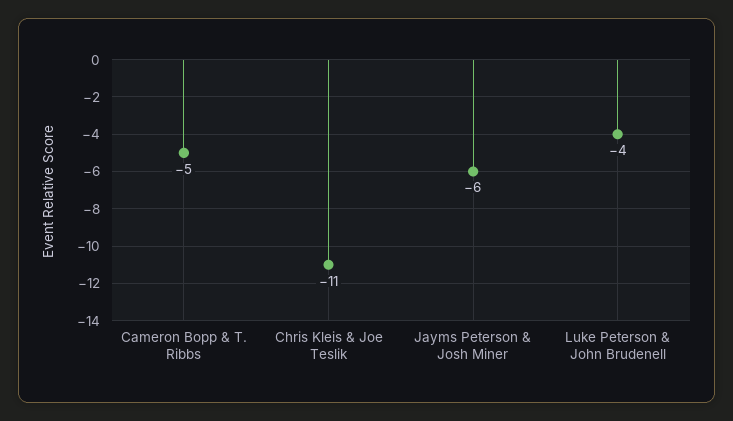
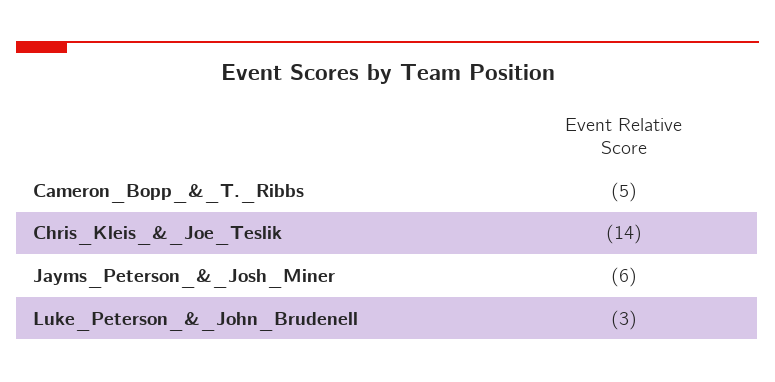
  {
    "Cameron Bopp & T. Ribbs": -5,
-   "Chris Kleis & Joe Teslik": -11,
+   "Chris Kleis & Joe Teslik": -14,
    "Jayms Peterson & Josh Miner": -6,
-   "Luke Peterson & John Brudenell": -4
+   "Luke Peterson & John Brudenell": -3
  }

